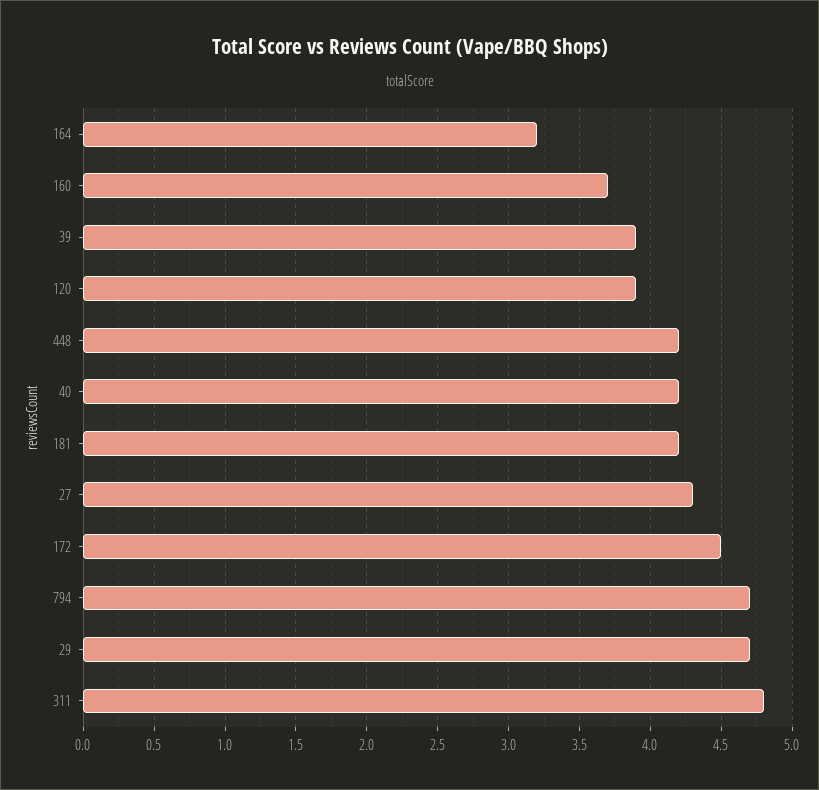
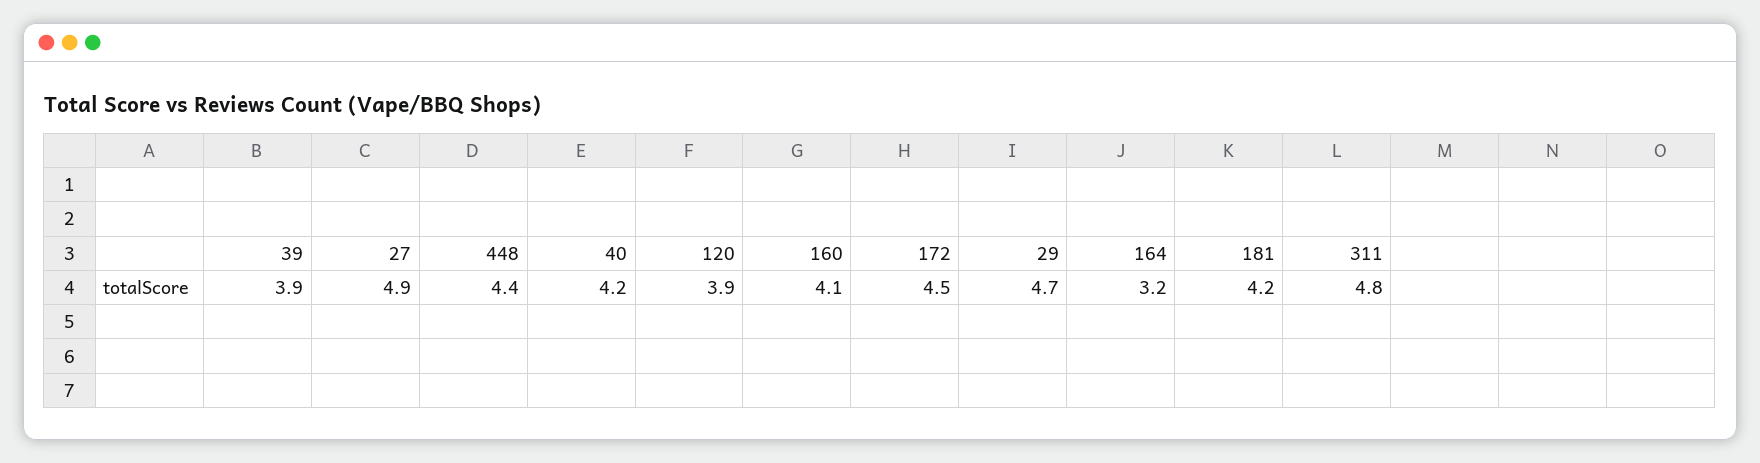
  {
    "164": 3.2,
-   "160": 3.7,
+   "160": 4.1,
    "39": 3.9,
    "120": 3.9,
-   "448": 4.2,
+   "448": 4.4,
    "40": 4.2,
    "181": 4.2,
-   "27": 4.3,
+   "27": 4.9,
    "172": 4.5,
-   "794": 4.7,
    "29": 4.7,
    "311": 4.8
  }

